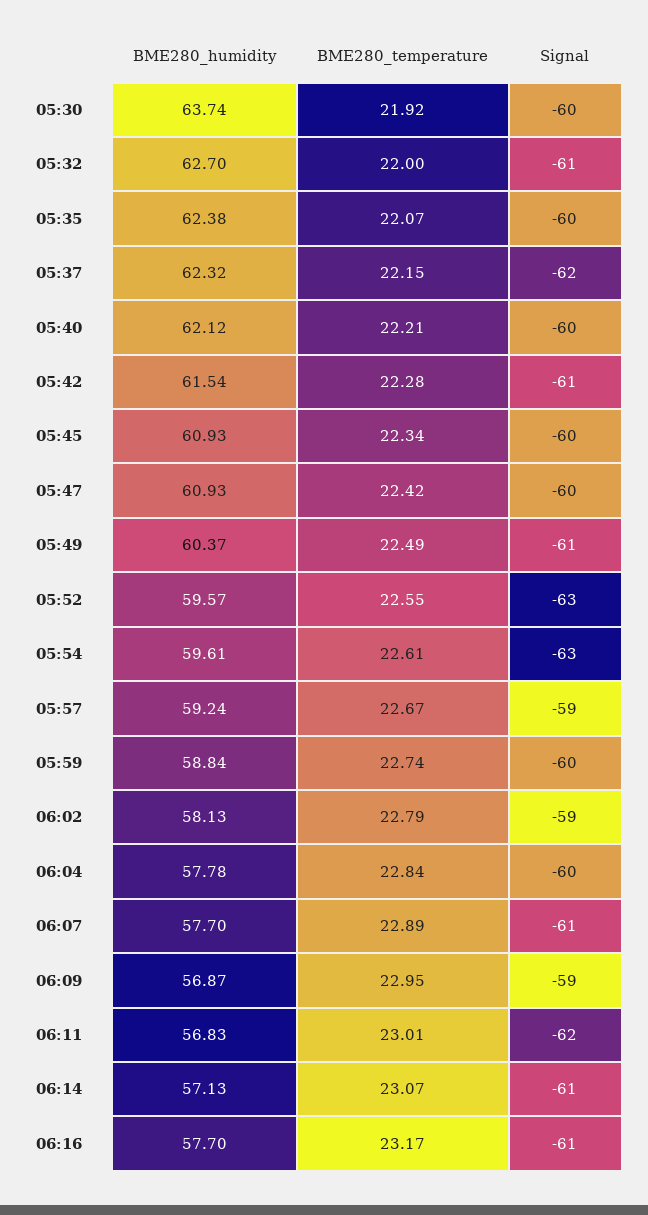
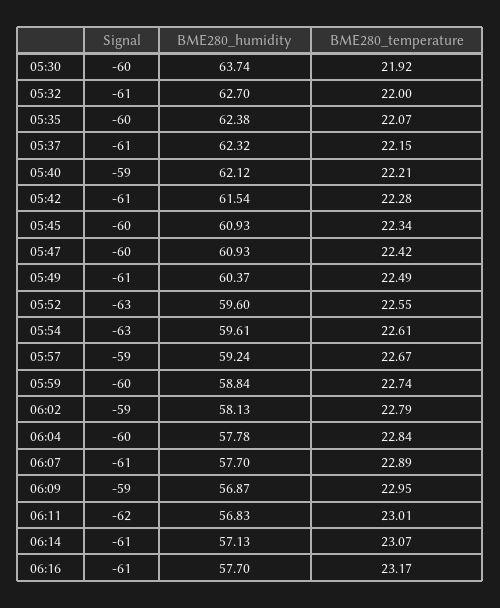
  {
    "BME280_humidity": {
      "05:30": 63.74,
      "05:32": 62.7,
      "05:35": 62.38,
      "05:37": 62.32,
      "05:40": 62.12,
      "05:42": 61.54,
      "05:45": 60.93,
      "05:47": 60.93,
      "05:49": 60.37,
-     "05:52": 59.57,
+     "05:52": 59.6,
      "05:54": 59.61,
      "05:57": 59.24,
      "05:59": 58.84,
      "06:02": 58.13,
      "06:04": 57.78,
      "06:07": 57.7,
      "06:09": 56.87,
      "06:11": 56.83,
      "06:14": 57.13,
      "06:16": 57.7
    },
    "BME280_temperature": {
      "05:30": 21.92,
      "05:32": 22,
      "05:35": 22.07,
      "05:37": 22.15,
      "05:40": 22.21,
      "05:42": 22.28,
      "05:45": 22.34,
      "05:47": 22.42,
      "05:49": 22.49,
      "05:52": 22.55,
      "05:54": 22.61,
      "05:57": 22.67,
      "05:59": 22.74,
      "06:02": 22.79,
      "06:04": 22.84,
      "06:07": 22.89,
      "06:09": 22.95,
      "06:11": 23.01,
      "06:14": 23.07,
      "06:16": 23.17
    },
    "Signal": {
      "05:30": -60,
      "05:32": -61,
      "05:35": -60,
-     "05:37": -62,
+     "05:37": -61,
-     "05:40": -60,
+     "05:40": -59,
      "05:42": -61,
      "05:45": -60,
      "05:47": -60,
      "05:49": -61,
      "05:52": -63,
      "05:54": -63,
      "05:57": -59,
      "05:59": -60,
      "06:02": -59,
      "06:04": -60,
      "06:07": -61,
      "06:09": -59,
      "06:11": -62,
      "06:14": -61,
      "06:16": -61
    }
  }

